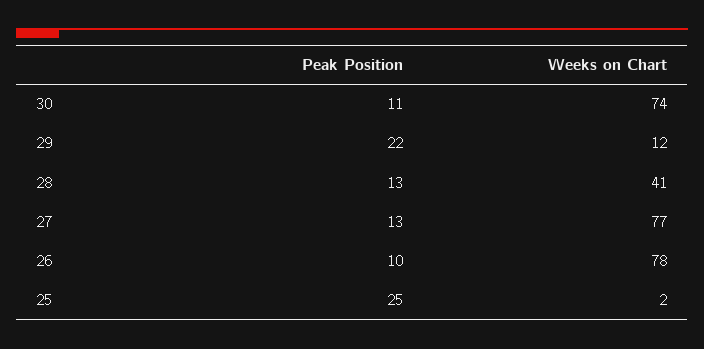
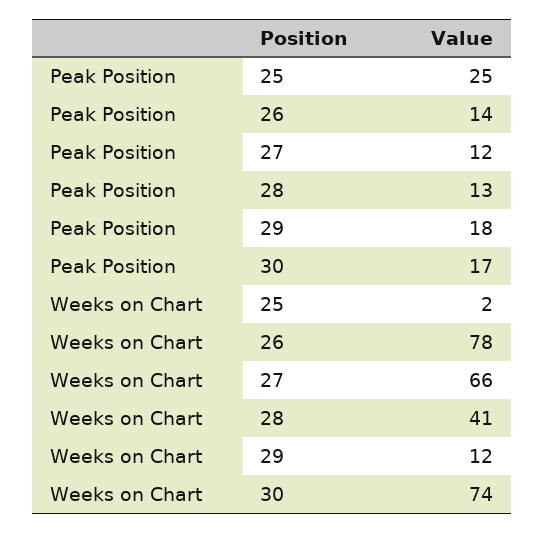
  {
    "Peak Position": {
-     "30": 11,
+     "30": 17,
-     "29": 22,
+     "29": 18,
      "28": 13,
-     "27": 13,
+     "27": 12,
-     "26": 10,
+     "26": 14,
      "25": 25
    },
    "Weeks on Chart": {
      "30": 74,
      "29": 12,
      "28": 41,
-     "27": 77,
+     "27": 66,
      "26": 78,
      "25": 2
    }
  }

